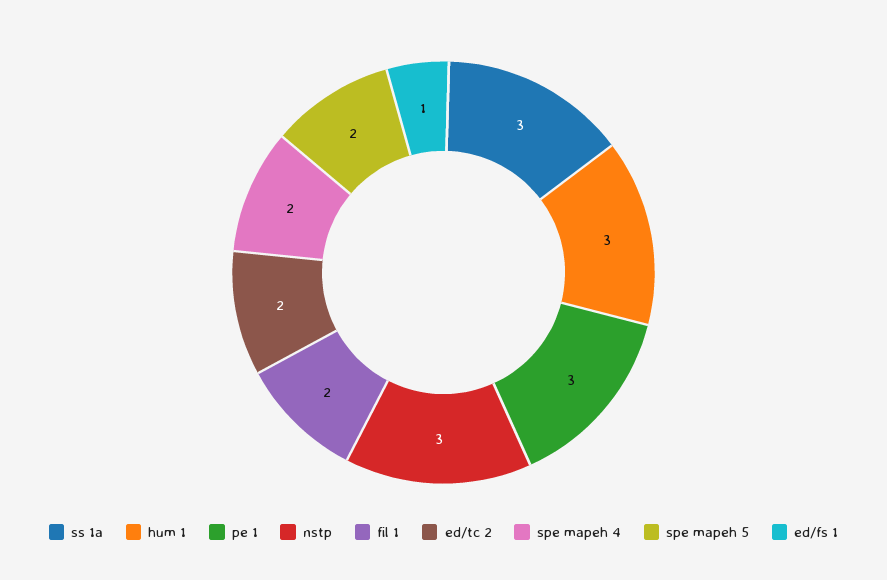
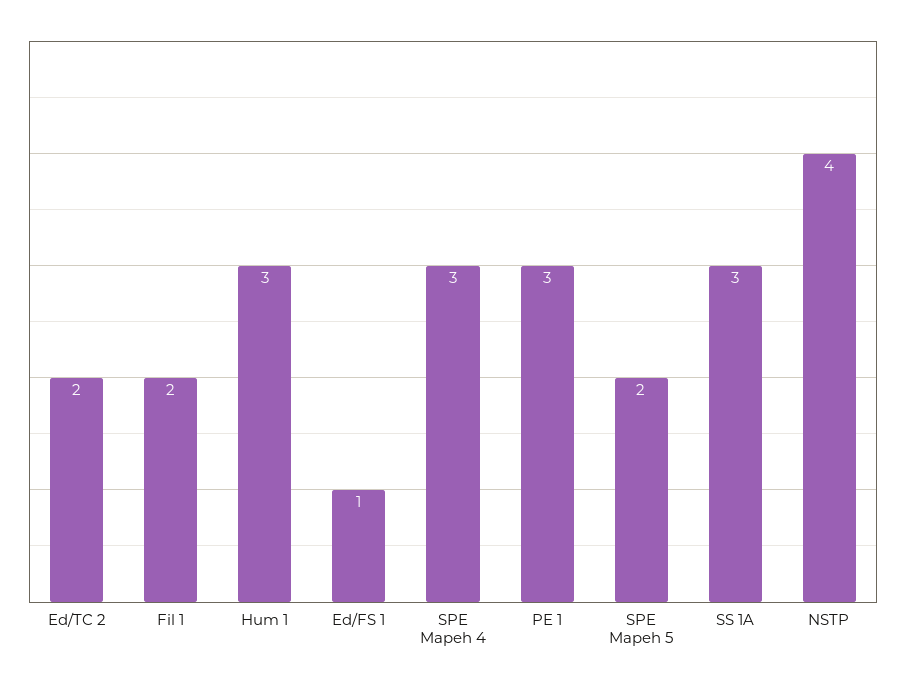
  {
    "ss 1a": 3,
    "hum 1": 3,
    "pe 1": 3,
-   "nstp": 3,
+   "nstp": 4,
    "fil 1": 2,
    "ed/tc 2": 2,
-   "spe mapeh 4": 2,
+   "spe mapeh 4": 3,
    "spe mapeh 5": 2,
    "ed/fs 1": 1
  }

